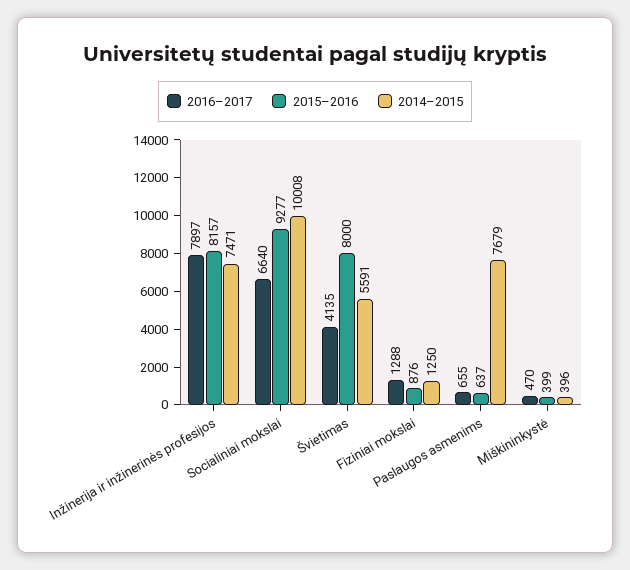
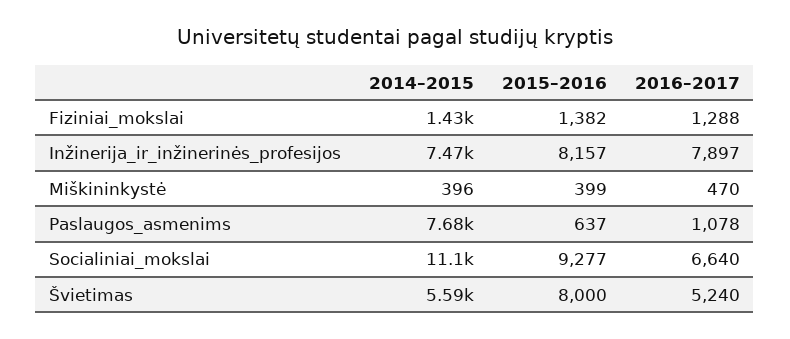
  {
    "2016–2017": {
      "Inžinerija ir inžinerinės profesijos": 7897,
      "Socialiniai mokslai": 6640,
-     "Švietimas": 4135,
+     "Švietimas": 5240,
      "Fiziniai mokslai": 1288,
-     "Paslaugos asmenims": 655,
+     "Paslaugos asmenims": 1078,
      "Miškininkystė": 470
    },
    "2015–2016": {
      "Inžinerija ir inžinerinės profesijos": 8157,
      "Socialiniai mokslai": 9277,
      "Švietimas": 8000,
-     "Fiziniai mokslai": 876,
+     "Fiziniai mokslai": 1382,
      "Paslaugos asmenims": 637,
      "Miškininkystė": 399
    },
    "2014–2015": {
      "Inžinerija ir inžinerinės profesijos": 7471,
-     "Socialiniai mokslai": 10008,
+     "Socialiniai mokslai": 11100,
      "Švietimas": 5591,
-     "Fiziniai mokslai": 1250,
+     "Fiziniai mokslai": 1430,
      "Paslaugos asmenims": 7679,
      "Miškininkystė": 396
    }
  }

